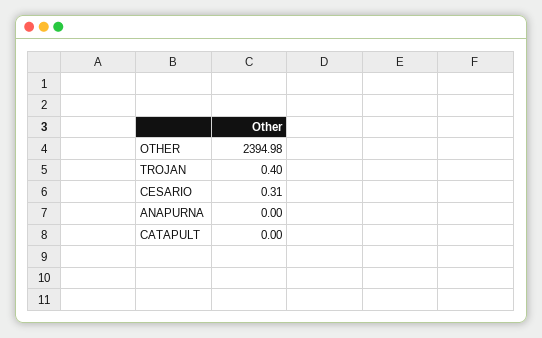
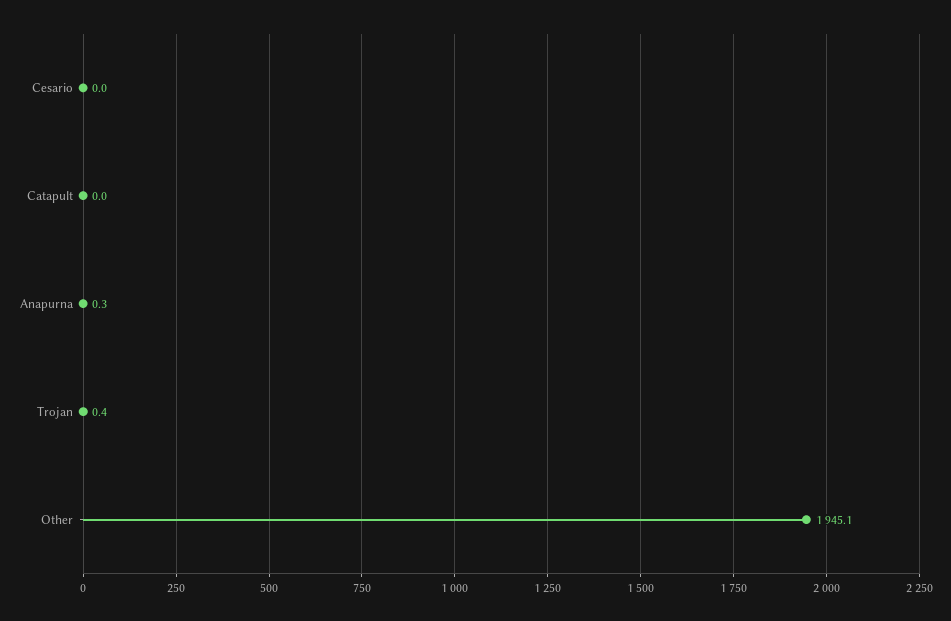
  {
-   "OTHER": 2394.98,
+   "OTHER": 1945.1,
    "TROJAN": 0.4,
-   "CESARIO": 0.31,
+   "CESARIO": 0,
-   "ANAPURNA": 0,
+   "ANAPURNA": 0.3,
    "CATAPULT": 0
  }

